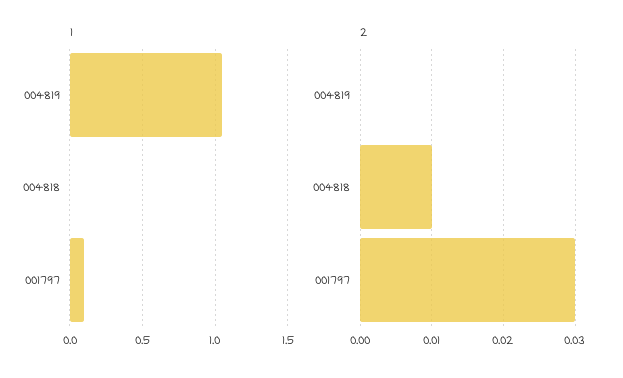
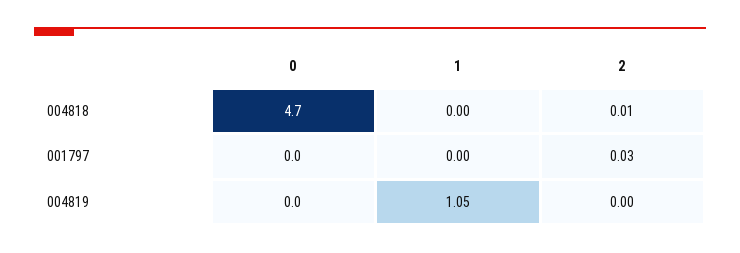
  {
    "1": {
      "004819": 1.05,
      "004818": 0,
-     "001797": 0.1
+     "001797": 0
    },
    "2": {
      "004819": 0,
      "004818": 0.01,
      "001797": 0.03
-   }
+   },
+   "0": {
+     "004818": 4.7,
+     "001797": 0,
+     "004819": 0
+   }
  }

